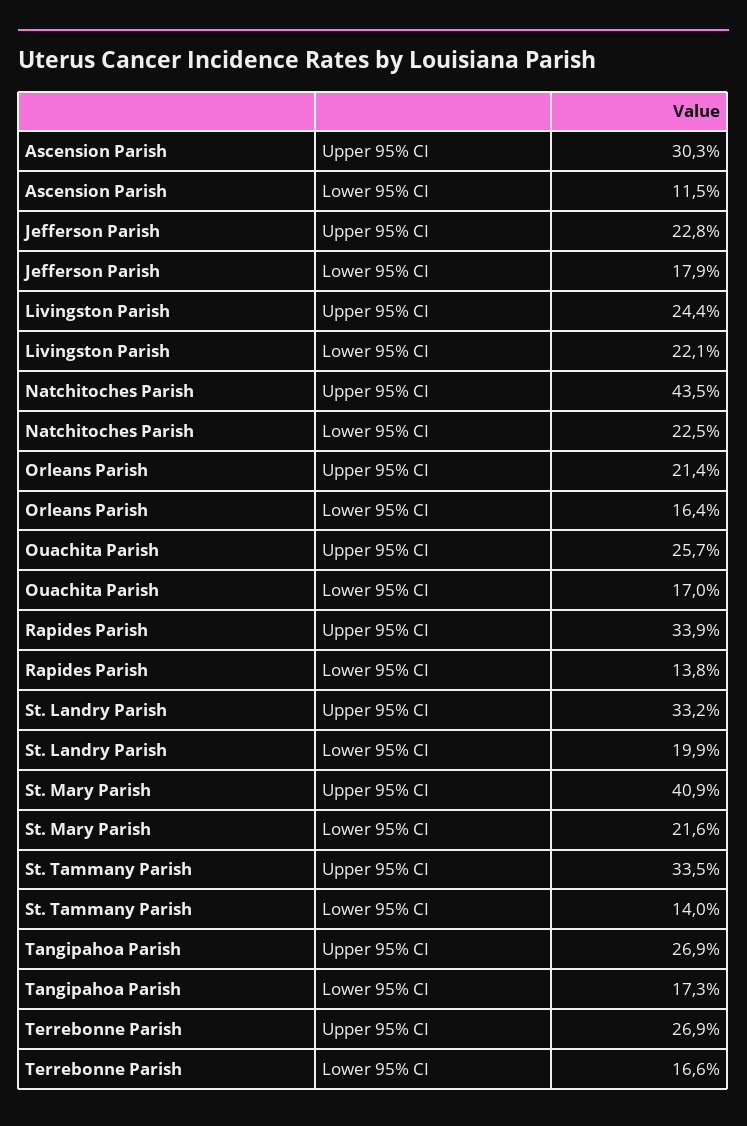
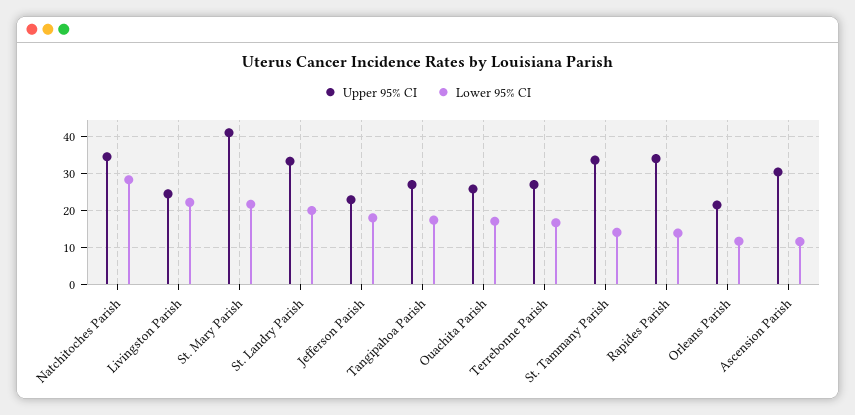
  {
    "Upper 95% CI": {
      "Ascension Parish": 30.3,
      "Jefferson Parish": 22.8,
      "Livingston Parish": 24.4,
-     "Natchitoches Parish": 43.5,
+     "Natchitoches Parish": 34,
      "Orleans Parish": 21.4,
      "Ouachita Parish": 25.7,
      "Rapides Parish": 33.9,
      "St. Landry Parish": 33.2,
      "St. Mary Parish": 40.9,
      "St. Tammany Parish": 33.5,
      "Tangipahoa Parish": 26.9,
      "Terrebonne Parish": 26.9
    },
    "Lower 95% CI": {
      "Ascension Parish": 11.5,
      "Jefferson Parish": 17.9,
      "Livingston Parish": 22.1,
-     "Natchitoches Parish": 22.5,
+     "Natchitoches Parish": 28,
-     "Orleans Parish": 16.4,
+     "Orleans Parish": 12,
      "Ouachita Parish": 17,
      "Rapides Parish": 13.8,
      "St. Landry Parish": 19.9,
      "St. Mary Parish": 21.6,
      "St. Tammany Parish": 14,
      "Tangipahoa Parish": 17.3,
      "Terrebonne Parish": 16.6
    }
  }

